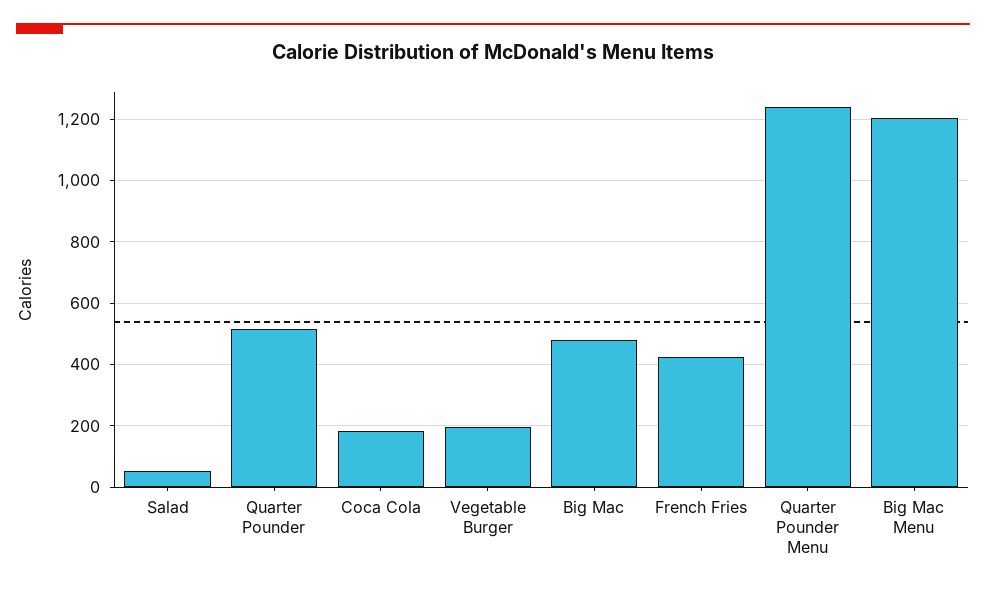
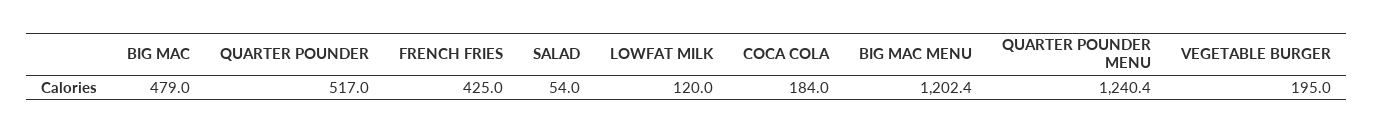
  {
    "Salad": 54,
    "Quarter Pounder": 517,
    "Coca Cola": 184,
    "Vegetable Burger": 195,
    "Big Mac": 479,
    "French Fries": 425,
    "Quarter Pounder Menu": 1240.4,
-   "Big Mac Menu": 1202.4
+   "Big Mac Menu": 1202.4,
+   "LOWFAT MILK": 120
  }

